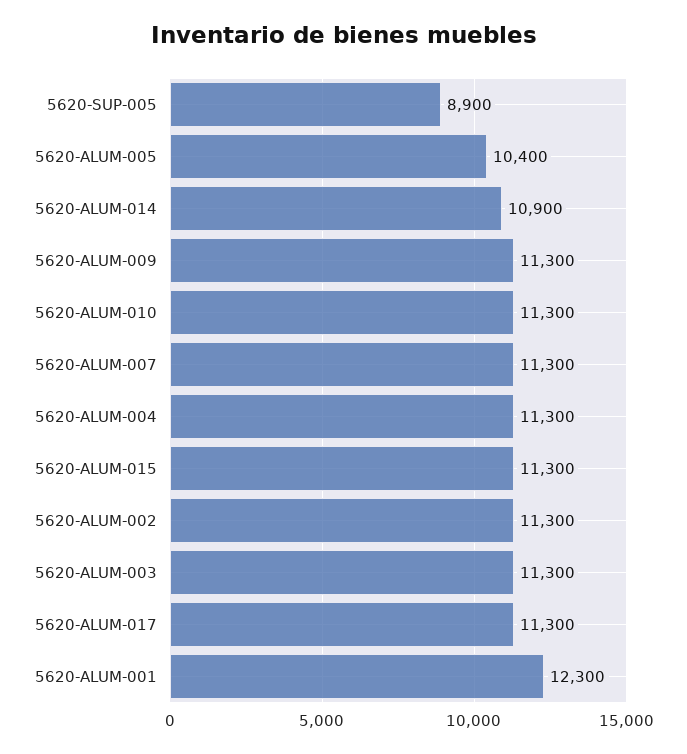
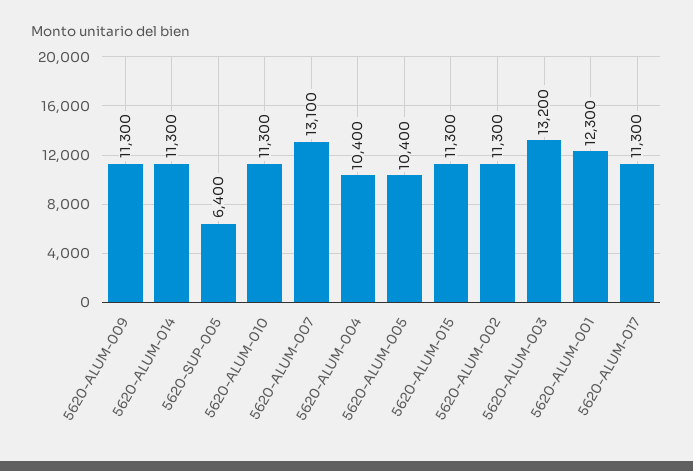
  {
-   "5620-SUP-005": 8900,
+   "5620-SUP-005": 6400,
    "5620-ALUM-005": 10400,
-   "5620-ALUM-014": 10900,
+   "5620-ALUM-014": 11300,
    "5620-ALUM-009": 11300,
    "5620-ALUM-010": 11300,
-   "5620-ALUM-007": 11300,
+   "5620-ALUM-007": 13100,
-   "5620-ALUM-004": 11300,
+   "5620-ALUM-004": 10400,
    "5620-ALUM-015": 11300,
    "5620-ALUM-002": 11300,
-   "5620-ALUM-003": 11300,
+   "5620-ALUM-003": 13200,
    "5620-ALUM-017": 11300,
    "5620-ALUM-001": 12300
  }

